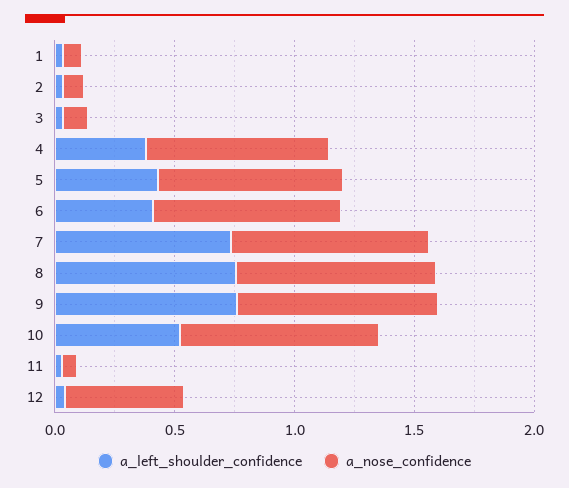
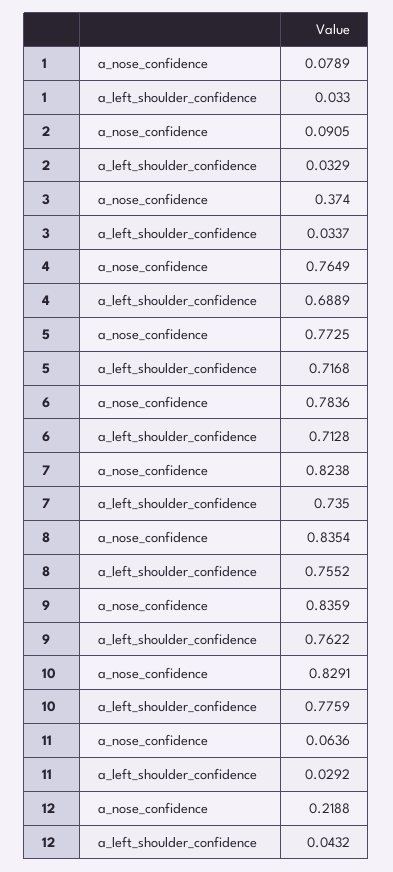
  {
    "a_left_shoulder_confidence": {
      "1": 0.033,
      "2": 0.0329,
      "3": 0.0337,
-     "4": 0.4,
+     "4": 0.6889,
-     "5": 0.4,
+     "5": 0.7168,
-     "6": 0.4,
+     "6": 0.7128,
      "7": 0.735,
      "8": 0.7552,
      "9": 0.7622,
-     "10": 0.5,
+     "10": 0.7759,
      "11": 0.0292,
      "12": 0.0432
    },
    "a_nose_confidence": {
      "1": 0.0789,
      "2": 0.0905,
-     "3": 0.1,
+     "3": 0.374,
      "4": 0.7649,
      "5": 0.7725,
      "6": 0.7836,
      "7": 0.8238,
      "8": 0.8354,
      "9": 0.8359,
      "10": 0.8291,
      "11": 0.0636,
-     "12": 0.5
+     "12": 0.2188
    }
  }

